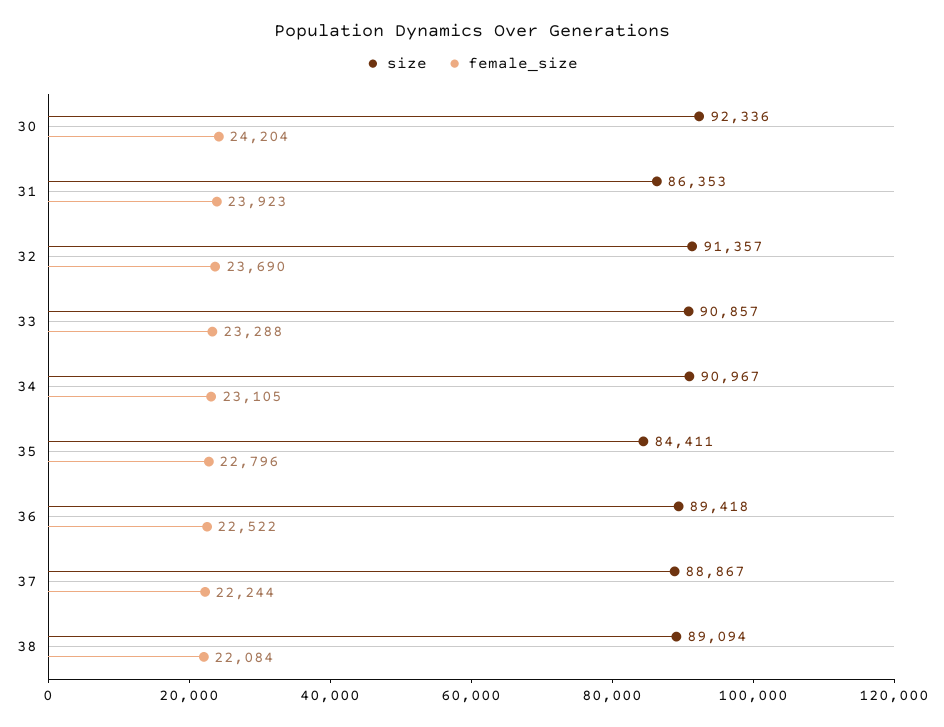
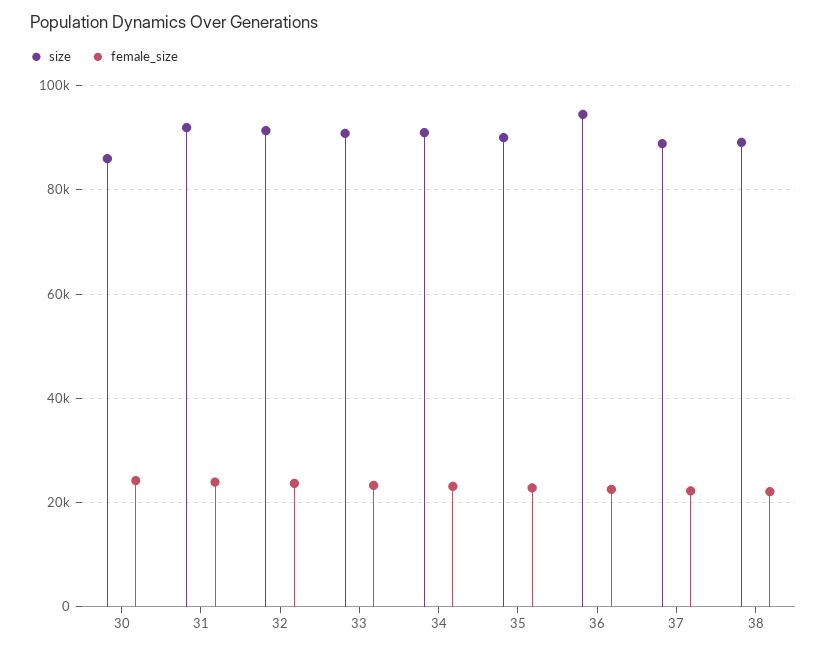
  {
    "size": {
-     "30": 92336,
+     "30": 86000,
-     "31": 86353,
+     "31": 92000,
      "32": 91357,
      "33": 90857,
      "34": 90967,
-     "35": 84411,
+     "35": 90000,
-     "36": 89418,
+     "36": 94000,
      "37": 88867,
      "38": 89094
    },
    "female_size": {
      "30": 24204,
      "31": 23923,
      "32": 23690,
      "33": 23288,
      "34": 23105,
      "35": 22796,
      "36": 22522,
      "37": 22244,
      "38": 22084
    }
  }

